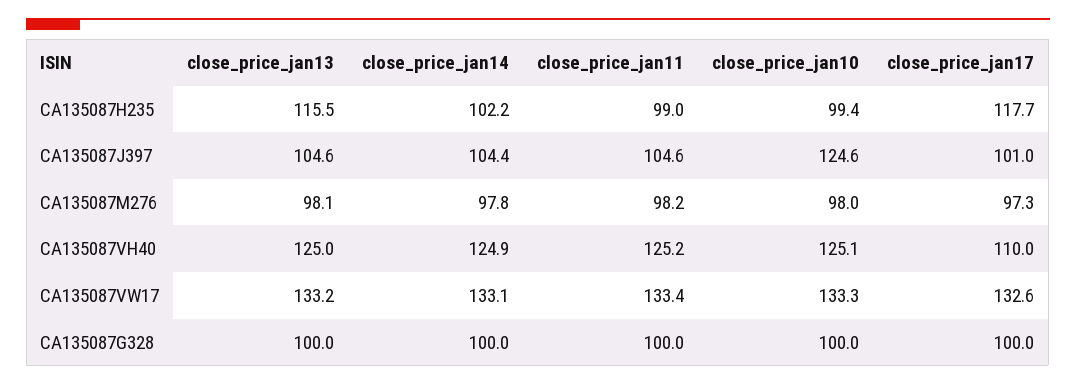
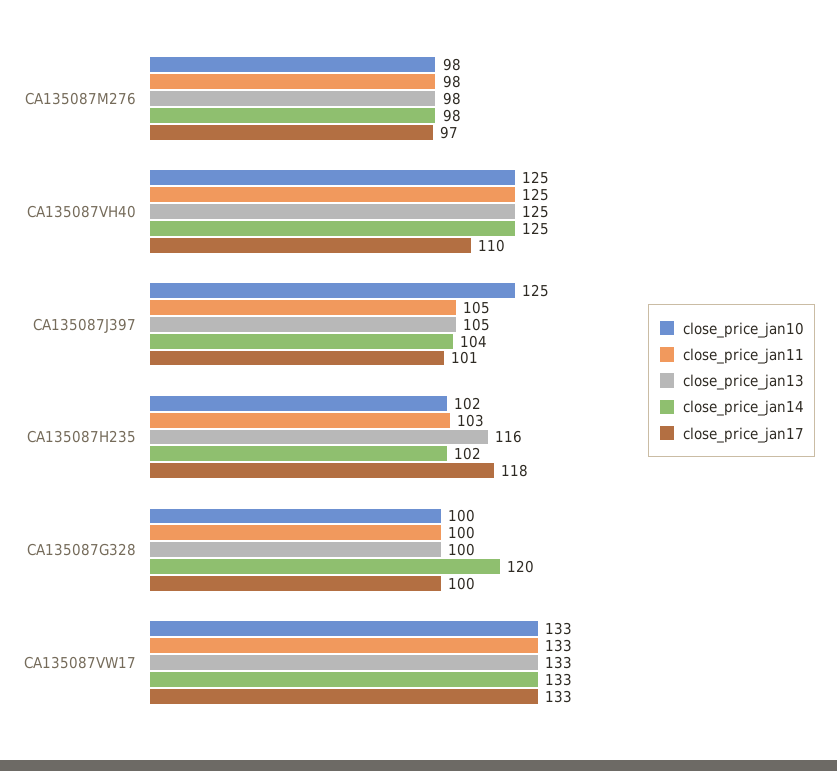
  {
    "close_price_jan13": {
      "CA135087H235": 115.5,
      "CA135087J397": 104.6,
      "CA135087M276": 98.1,
      "CA135087VH40": 125,
      "CA135087VW17": 133.2,
      "CA135087G328": 100
    },
    "close_price_jan14": {
      "CA135087H235": 102.2,
      "CA135087J397": 104.4,
      "CA135087M276": 97.8,
      "CA135087VH40": 124.9,
      "CA135087VW17": 133.1,
-     "CA135087G328": 100
+     "CA135087G328": 120
    },
    "close_price_jan11": {
-     "CA135087H235": 99,
+     "CA135087H235": 103,
      "CA135087J397": 104.6,
      "CA135087M276": 98.2,
      "CA135087VH40": 125.2,
      "CA135087VW17": 133.4,
      "CA135087G328": 100
    },
    "close_price_jan10": {
-     "CA135087H235": 99.4,
+     "CA135087H235": 102,
      "CA135087J397": 124.6,
      "CA135087M276": 98,
      "CA135087VH40": 125.1,
      "CA135087VW17": 133.3,
      "CA135087G328": 100
    },
    "close_price_jan17": {
      "CA135087H235": 117.7,
      "CA135087J397": 101,
      "CA135087M276": 97.3,
      "CA135087VH40": 110,
      "CA135087VW17": 132.6,
      "CA135087G328": 100
    }
  }

